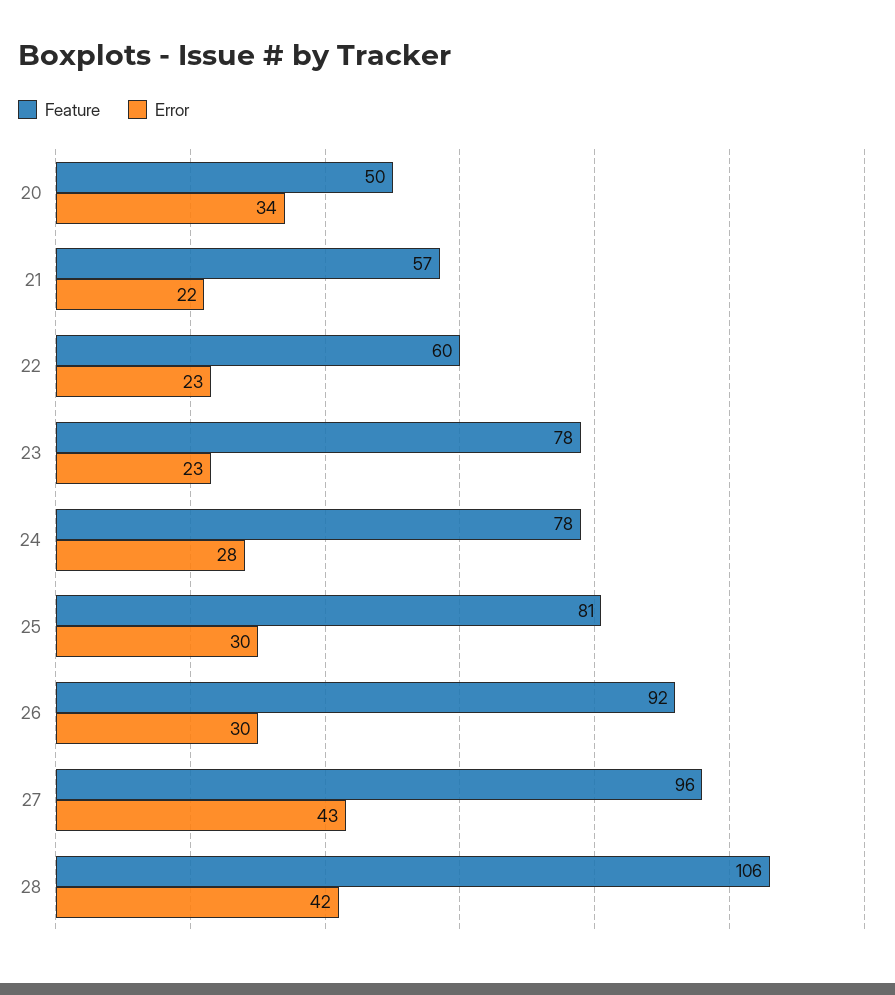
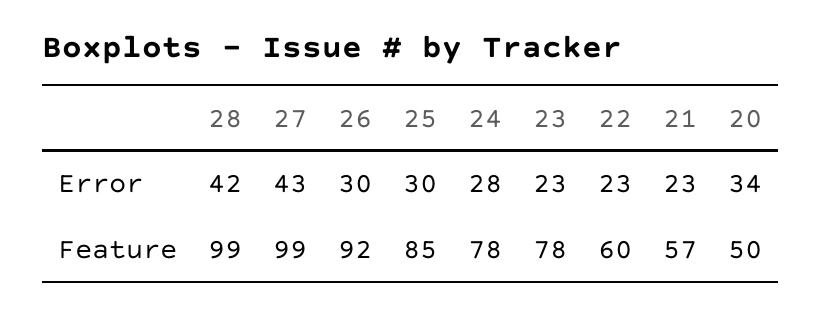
  {
    "Feature": {
      "20": 50,
      "21": 57,
      "22": 60,
      "23": 78,
      "24": 78,
-     "25": 81,
+     "25": 85,
      "26": 92,
-     "27": 96,
+     "27": 99,
-     "28": 106
+     "28": 99
    },
    "Error": {
      "20": 34,
-     "21": 22,
+     "21": 23,
      "22": 23,
      "23": 23,
      "24": 28,
      "25": 30,
      "26": 30,
      "27": 43,
      "28": 42
    }
  }

